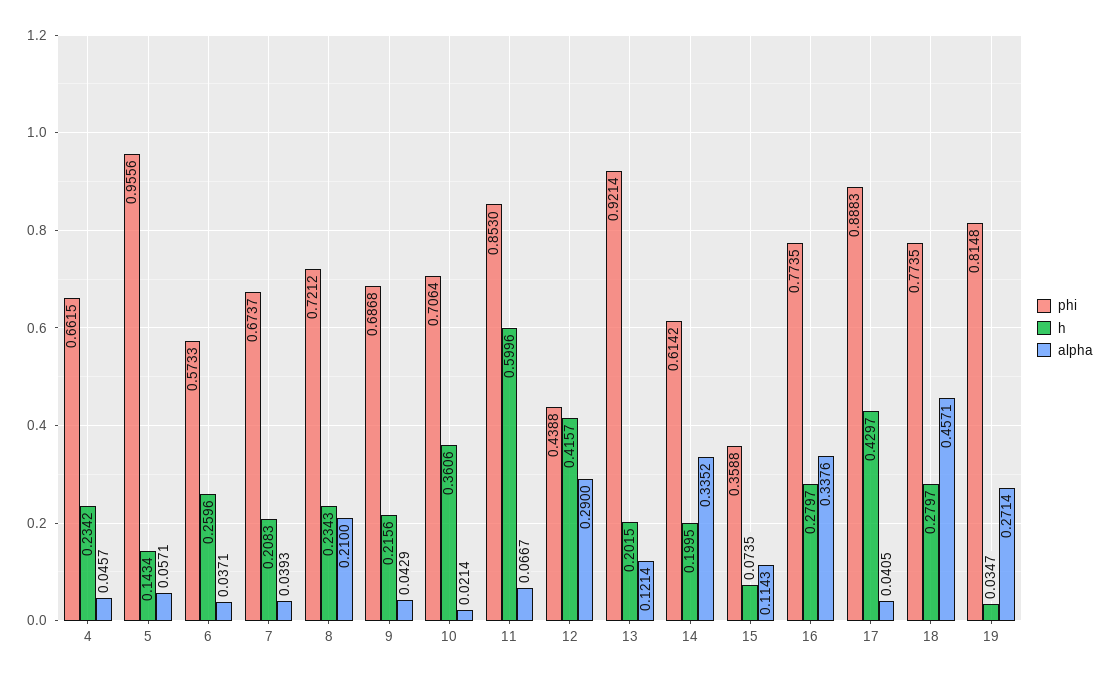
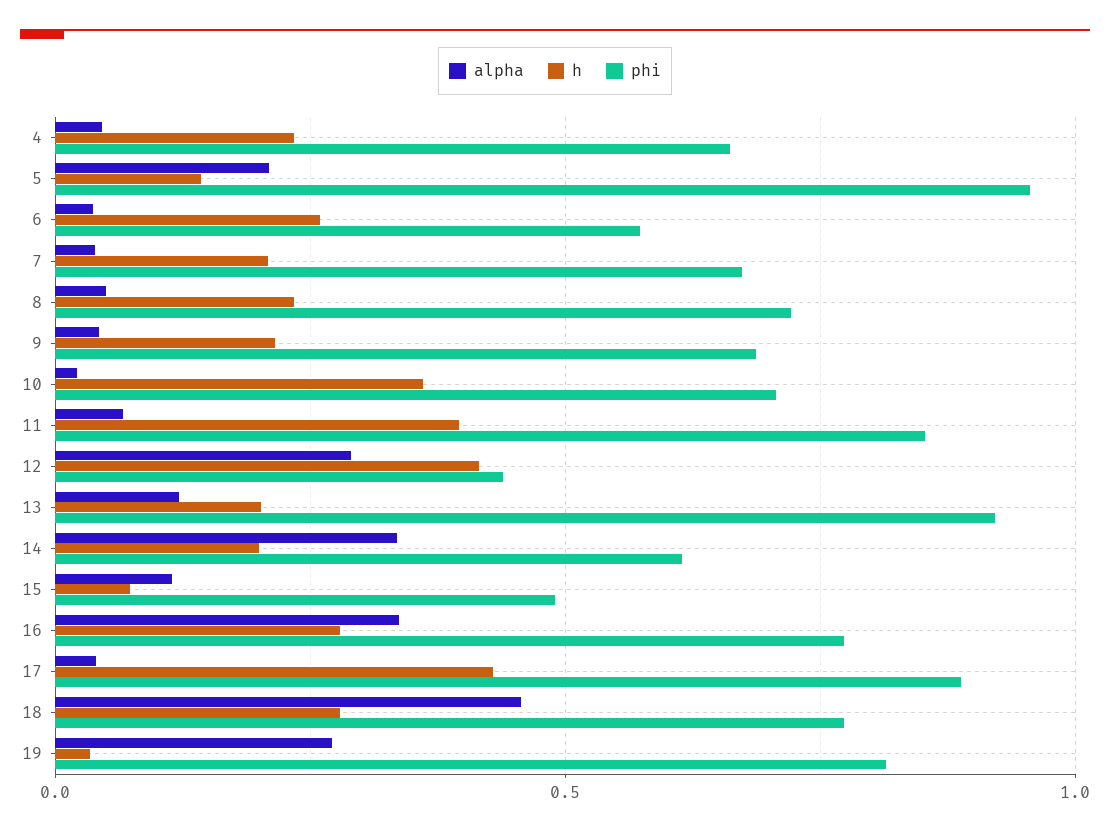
  {
    "phi": {
      "4": 0.6615,
      "5": 0.9556,
      "6": 0.5733,
      "7": 0.6737,
      "8": 0.7212,
      "9": 0.6868,
      "10": 0.7064,
      "11": 0.853,
      "12": 0.4388,
      "13": 0.9214,
      "14": 0.6142,
-     "15": 0.3588,
+     "15": 0.5,
      "16": 0.7735,
      "17": 0.8883,
      "18": 0.7735,
      "19": 0.8148
    },
    "h": {
      "4": 0.2342,
      "5": 0.1434,
      "6": 0.2596,
      "7": 0.2083,
      "8": 0.2343,
      "9": 0.2156,
      "10": 0.3606,
-     "11": 0.5996,
+     "11": 0.4,
      "12": 0.4157,
      "13": 0.2015,
      "14": 0.1995,
      "15": 0.0735,
      "16": 0.2797,
      "17": 0.4297,
      "18": 0.2797,
      "19": 0.0347
    },
    "alpha": {
      "4": 0.0457,
-     "5": 0.0571,
+     "5": 0.2,
      "6": 0.0371,
      "7": 0.0393,
-     "8": 0.21,
+     "8": 0.05,
      "9": 0.0429,
      "10": 0.0214,
      "11": 0.0667,
      "12": 0.29,
      "13": 0.1214,
      "14": 0.3352,
      "15": 0.1143,
      "16": 0.3376,
      "17": 0.0405,
      "18": 0.4571,
      "19": 0.2714
    }
  }

